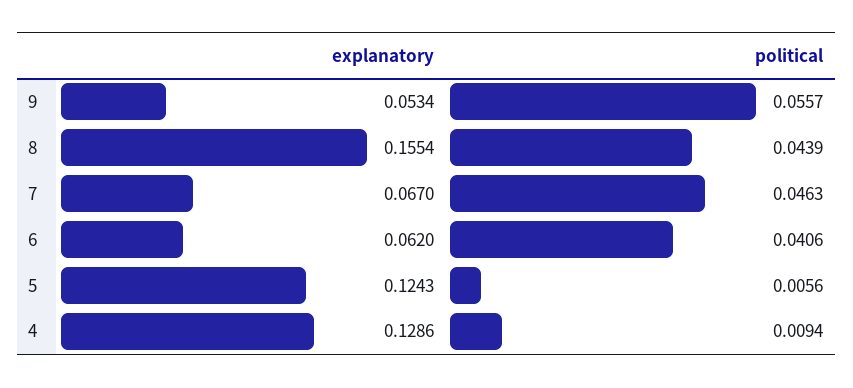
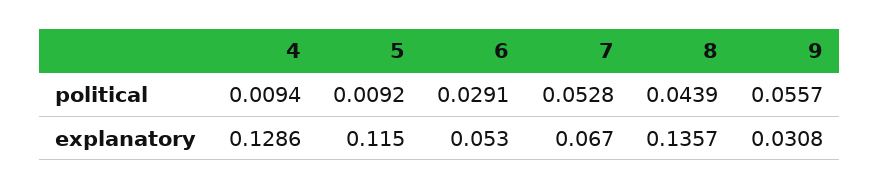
  {
    "explanatory": {
-     "9": 0.0534,
+     "9": 0.0308,
-     "8": 0.1554,
+     "8": 0.1357,
      "7": 0.067,
-     "6": 0.062,
+     "6": 0.053,
-     "5": 0.1243,
+     "5": 0.115,
      "4": 0.1286
    },
    "political": {
      "9": 0.0557,
      "8": 0.0439,
-     "7": 0.0463,
+     "7": 0.0528,
-     "6": 0.0406,
+     "6": 0.0291,
-     "5": 0.0056,
+     "5": 0.0092,
      "4": 0.0094
    }
  }

